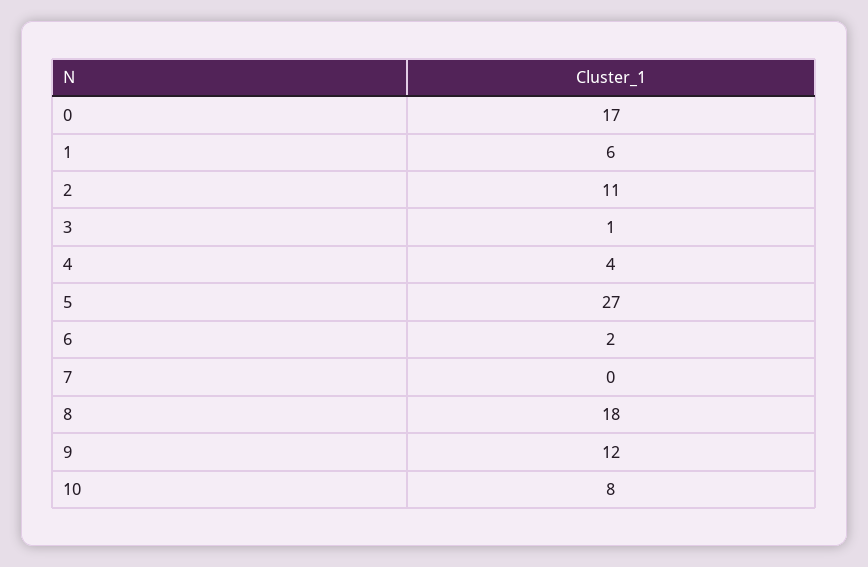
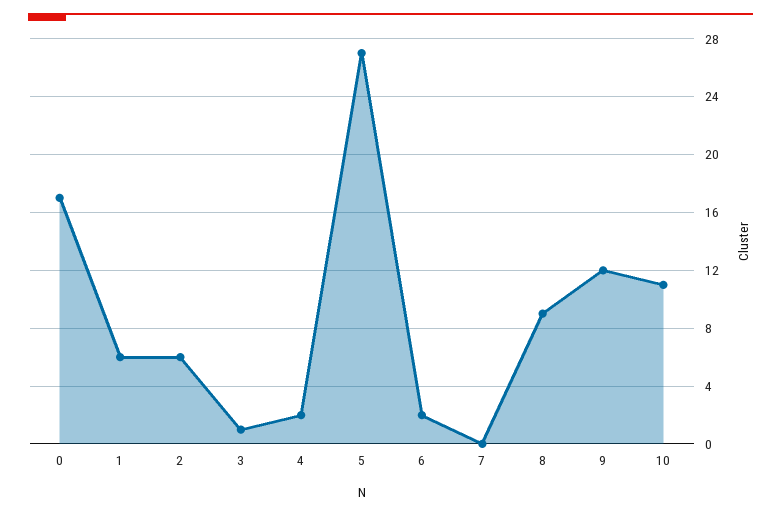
  {
    "0": 17,
    "1": 6,
-   "2": 11,
+   "2": 6,
    "3": 1,
-   "4": 4,
+   "4": 2,
    "5": 27,
    "6": 2,
    "7": 0,
-   "8": 18,
+   "8": 9,
    "9": 12,
-   "10": 8
+   "10": 11
  }

